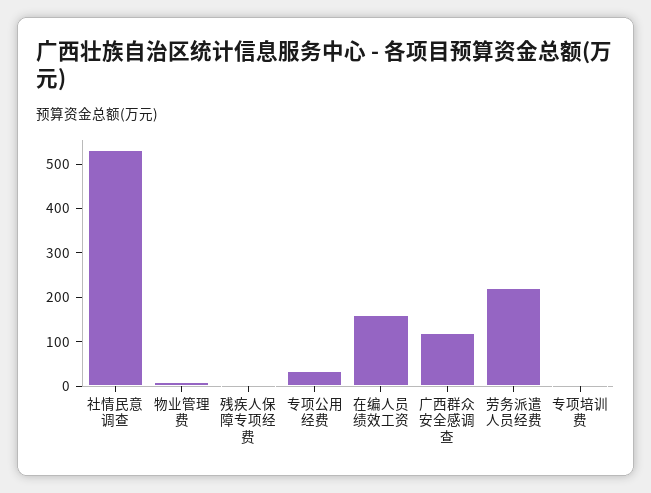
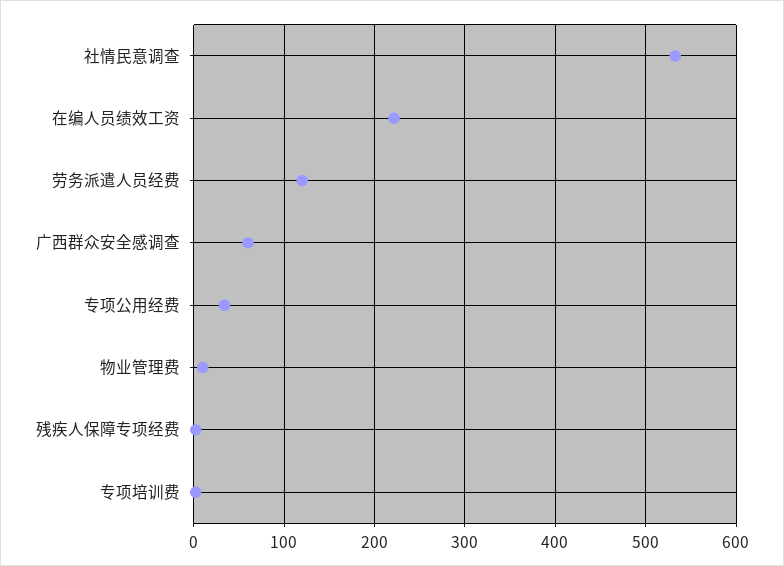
  {
    "社情民意调查": 530,
    "物业管理费": 10,
    "残疾人保障专项经费": 0,
    "专项公用经费": 30,
-   "在编人员绩效工资": 160,
+   "在编人员绩效工资": 220,
-   "广西群众安全感调查": 120,
+   "广西群众安全感调查": 60,
-   "劳务派遣人员经费": 220,
+   "劳务派遣人员经费": 120,
    "专项培训费": 0
  }

